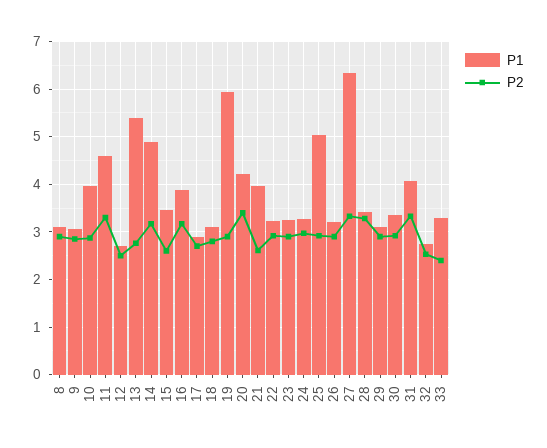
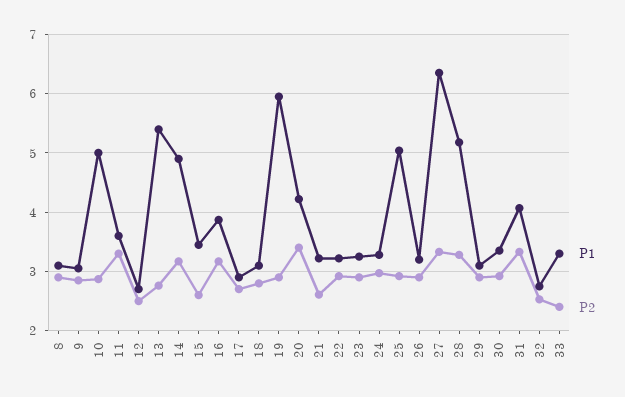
  {
    "P1": {
      "8": 3.2,
      "9": 3,
-     "10": 4,
+     "10": 5,
-     "11": 4.6,
+     "11": 3.6,
      "12": 2.8,
      "13": 5.4,
      "14": 5,
      "15": 3.4,
      "16": 3.8,
      "17": 3,
      "18": 3.2,
      "19": 6,
      "20": 4.2,
-     "21": 4,
+     "21": 3.2,
      "22": 3.2,
      "23": 3.2,
      "24": 3.2,
      "25": 5,
      "26": 3.2,
      "27": 6.4,
-     "28": 3.4,
+     "28": 5.2,
      "29": 3.2,
      "30": 3.4,
      "31": 4,
      "32": 2.8,
      "33": 3.4
    },
    "P2": {
      "8": 3,
      "9": 2.8,
      "10": 2.8,
      "11": 3.4,
      "12": 2.6,
      "13": 2.8,
      "14": 3.2,
      "15": 2.6,
      "16": 3.2,
      "17": 2.8,
      "18": 2.8,
      "19": 3,
      "20": 3.4,
      "21": 2.6,
      "22": 3,
      "23": 3,
      "24": 3,
      "25": 3,
      "26": 3,
      "27": 3.4,
      "28": 3.2,
      "29": 3,
      "30": 3,
      "31": 3.4,
      "32": 2.6,
      "33": 2.4
    }
  }

